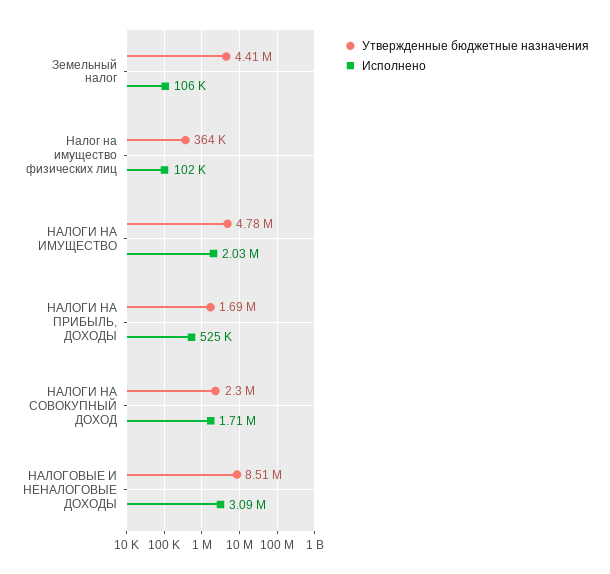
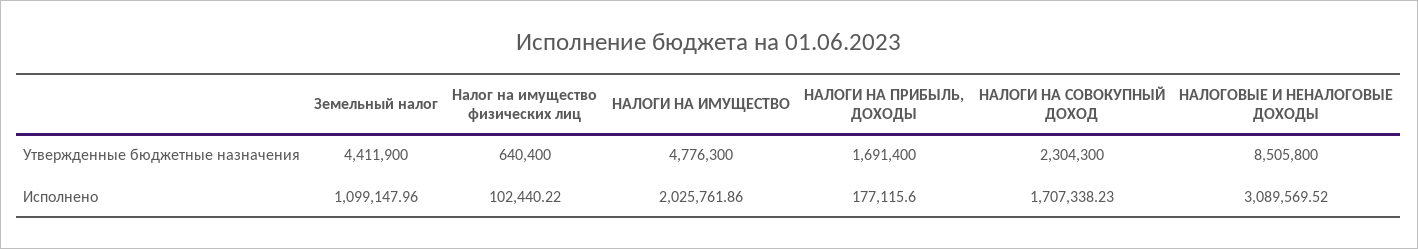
  {
    "Утвержденные бюджетные назначения": {
      "Земельный налог": 4411900,
-     "Налог на имущество физических лиц": 364000,
+     "Налог на имущество физических лиц": 640400,
      "НАЛОГИ НА ИМУЩЕСТВО": 4776300,
      "НАЛОГИ НА ПРИБЫЛЬ, ДОХОДЫ": 1691400,
      "НАЛОГИ НА СОВОКУПНЫЙ ДОХОД": 2304300,
      "НАЛОГОВЫЕ И НЕНАЛОГОВЫЕ ДОХОДЫ": 8505800
    },
    "Исполнено": {
-     "Земельный налог": 106000,
+     "Земельный налог": 1099147.96,
      "Налог на имущество физических лиц": 102440.22,
      "НАЛОГИ НА ИМУЩЕСТВО": 2025761.86,
-     "НАЛОГИ НА ПРИБЫЛЬ, ДОХОДЫ": 525000,
+     "НАЛОГИ НА ПРИБЫЛЬ, ДОХОДЫ": 177115.6,
      "НАЛОГИ НА СОВОКУПНЫЙ ДОХОД": 1707338.23,
      "НАЛОГОВЫЕ И НЕНАЛОГОВЫЕ ДОХОДЫ": 3089569.52
    }
  }

